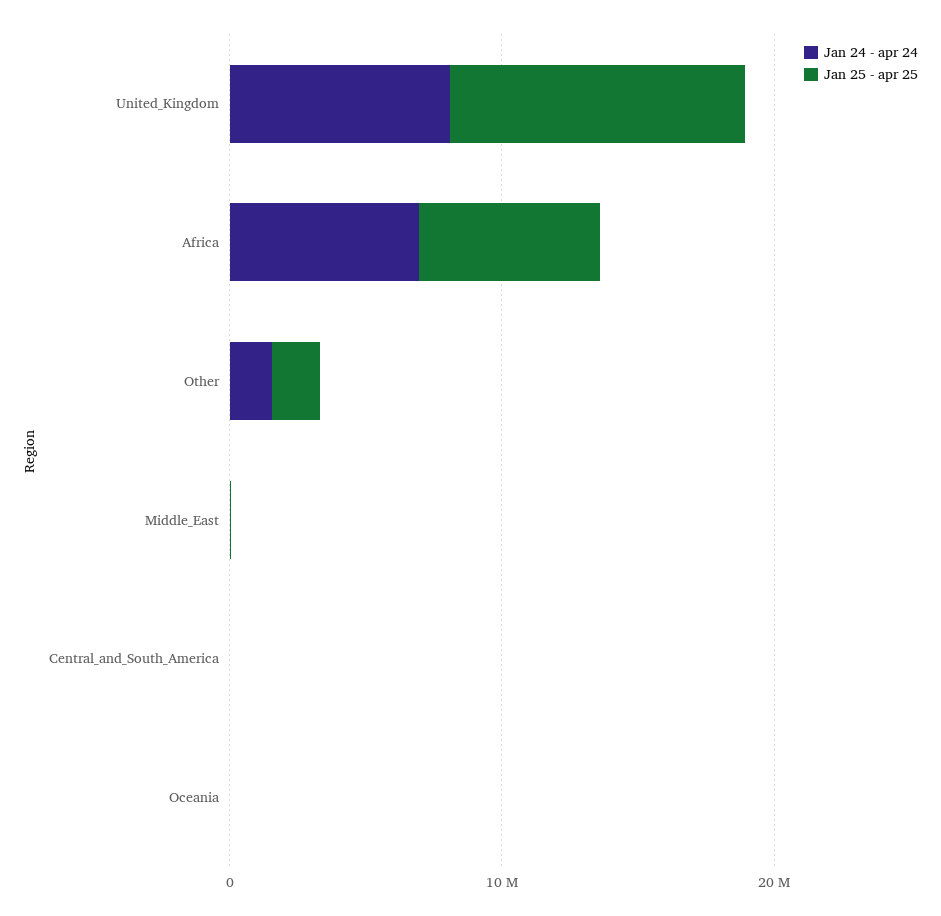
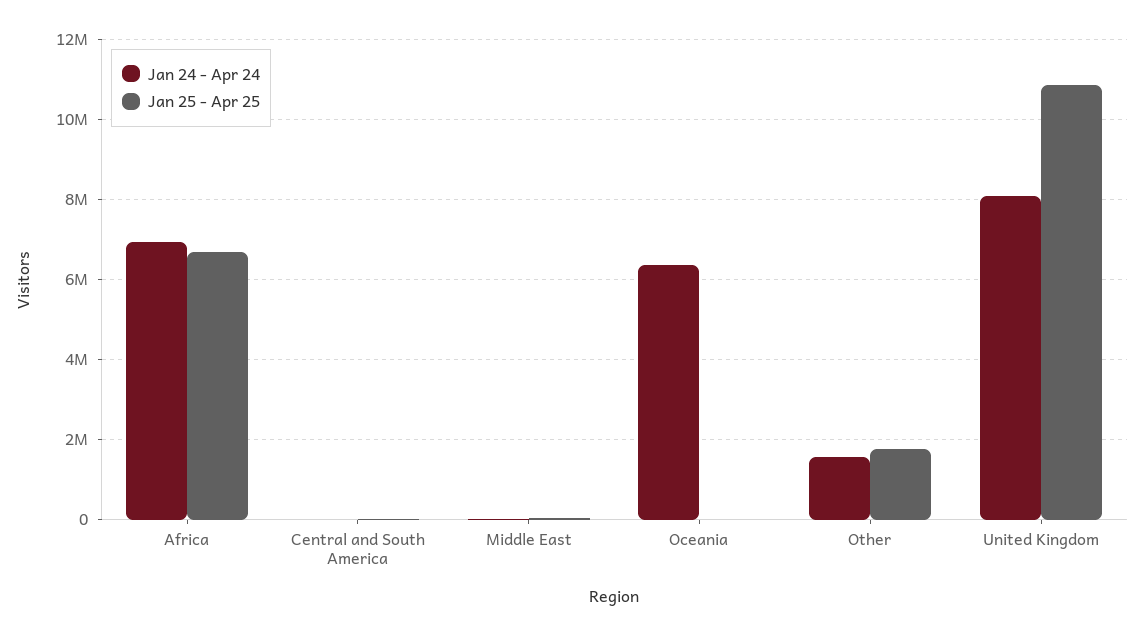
  {
    "Jan 24 - apr 24": {
      "United_Kingdom": 8000000,
      "Africa": 7000000,
      "Other": 1600000,
      "Middle_East": 0,
      "Central_and_South_America": 0,
-     "Oceania": 0
+     "Oceania": 6400000
    },
    "Jan 25 - apr 25": {
      "United_Kingdom": 10800000,
      "Africa": 6600000,
      "Other": 1800000,
      "Middle_East": 0,
      "Central_and_South_America": 0,
      "Oceania": 0
    }
  }

